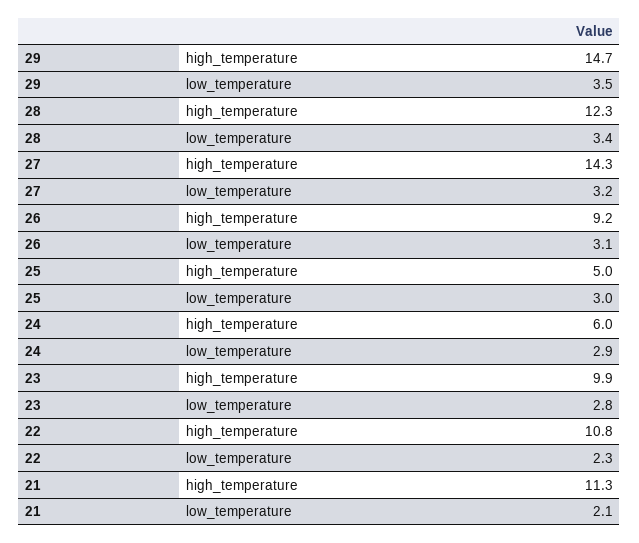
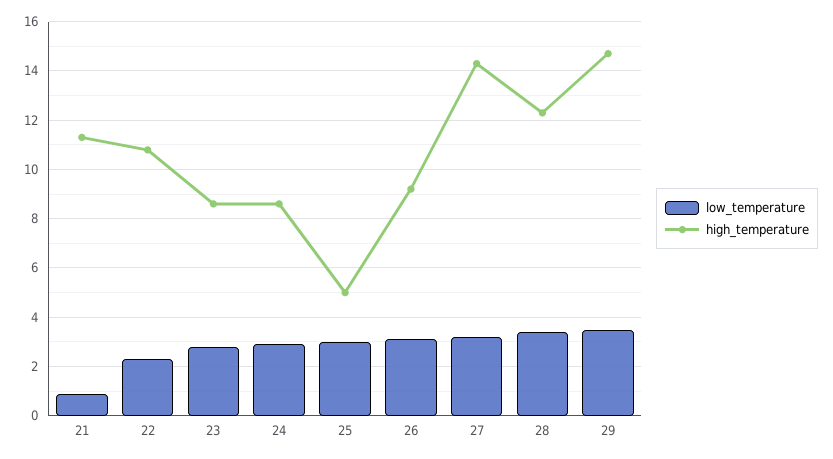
  {
    "high_temperature": {
      "29": 14.7,
      "28": 12.3,
      "27": 14.3,
      "26": 9.2,
      "25": 5,
-     "24": 6,
+     "24": 8.5,
-     "23": 9.9,
+     "23": 8.5,
      "22": 10.8,
      "21": 11.3
    },
    "low_temperature": {
      "29": 3.5,
      "28": 3.4,
      "27": 3.2,
      "26": 3.1,
      "25": 3,
      "24": 2.9,
      "23": 2.8,
      "22": 2.3,
-     "21": 2.1
+     "21": 1
    }
  }

